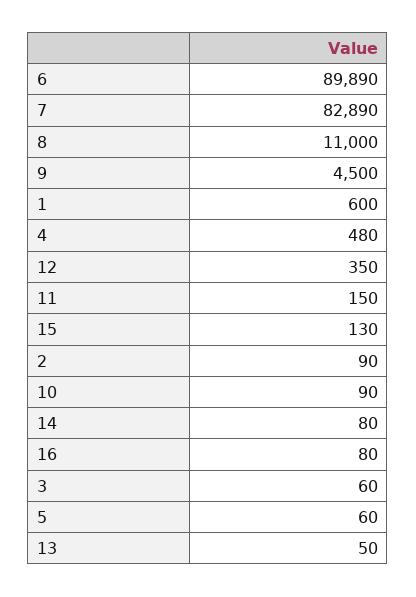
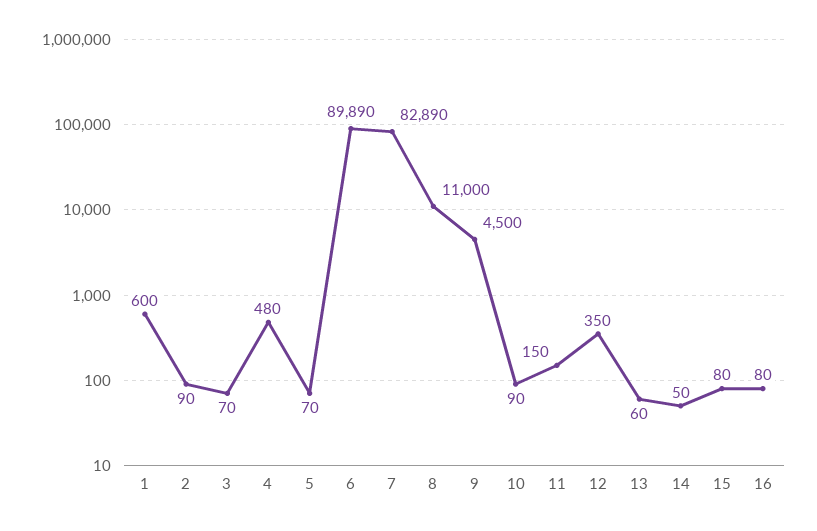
  {
    "6": 89890,
    "7": 82890,
    "8": 11000,
    "9": 4500,
    "1": 600,
    "4": 480,
    "12": 350,
    "11": 150,
-   "15": 130,
+   "15": 80,
    "2": 90,
    "10": 90,
-   "14": 80,
+   "14": 50,
    "16": 80,
-   "3": 60,
+   "3": 70,
-   "5": 60,
+   "5": 70,
-   "13": 50
+   "13": 60
  }

